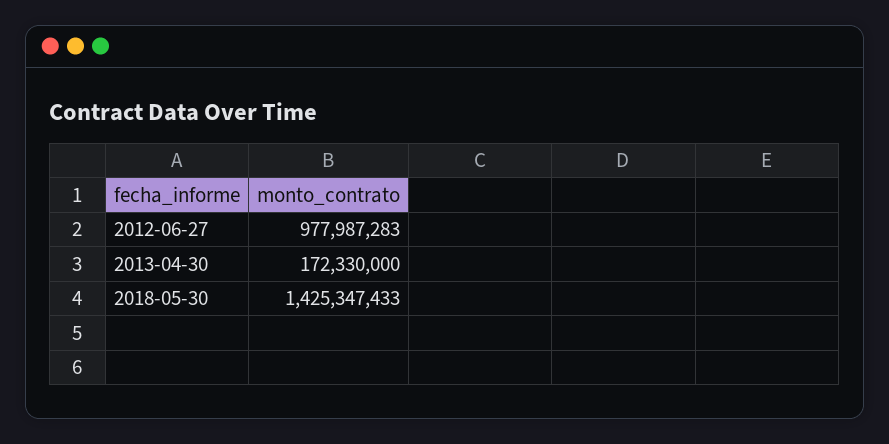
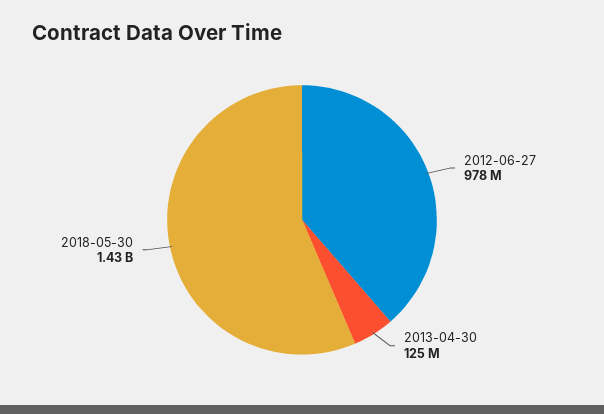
  {
    "2012-06-27": 977987283,
-   "2013-04-30": 172330000,
+   "2013-04-30": 125000000,
    "2018-05-30": 1425347433
  }

